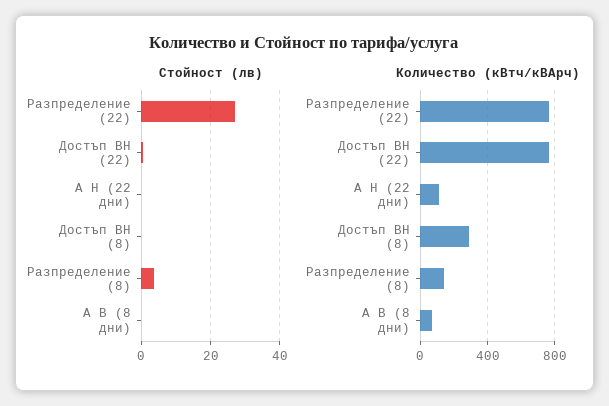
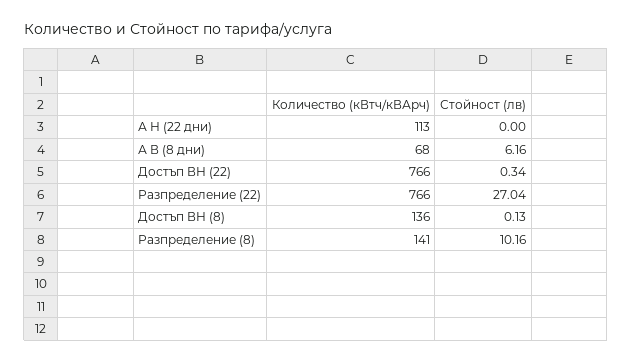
  {
    "Стойност (лв)": {
      "Разпределение (22)": 27.04,
      "Достъп ВН (22)": 0.34,
      "А Н (22 дни)": 0,
      "Достъп ВН (8)": 0.13,
-     "Разпределение (8)": 4,
+     "Разпределение (8)": 10.16,
-     "А В (8 дни)": 0
+     "А В (8 дни)": 6.16
    },
    "Количество (кВтч/кВАрч)": {
      "Разпределение (22)": 766,
      "Достъп ВН (22)": 766,
      "А Н (22 дни)": 113,
-     "Достъп ВН (8)": 300,
+     "Достъп ВН (8)": 136,
      "Разпределение (8)": 141,
      "А В (8 дни)": 68
    }
  }

